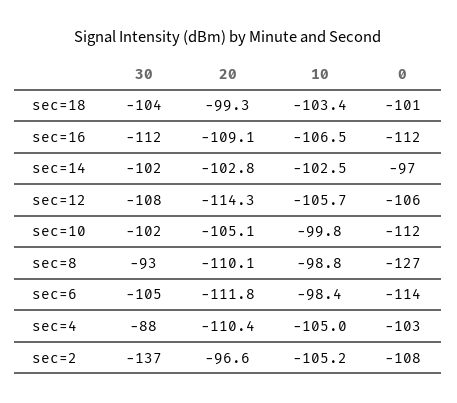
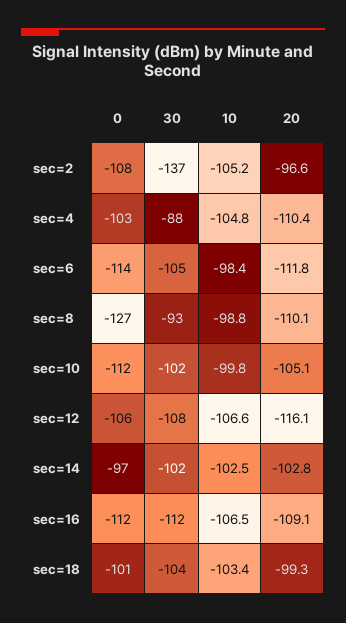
  {
    "30": {
      "sec=18": -104,
      "sec=16": -112,
      "sec=14": -102,
      "sec=12": -108,
      "sec=10": -102,
      "sec=8": -93,
      "sec=6": -105,
      "sec=4": -88,
      "sec=2": -137
    },
    "20": {
      "sec=18": -99.3,
      "sec=16": -109.1,
      "sec=14": -102.8,
-     "sec=12": -114.3,
+     "sec=12": -116.1,
      "sec=10": -105.1,
      "sec=8": -110.1,
      "sec=6": -111.8,
      "sec=4": -110.4,
      "sec=2": -96.6
    },
    "10": {
      "sec=18": -103.4,
      "sec=16": -106.5,
      "sec=14": -102.5,
-     "sec=12": -105.7,
+     "sec=12": -106.6,
      "sec=10": -99.8,
      "sec=8": -98.8,
      "sec=6": -98.4,
-     "sec=4": -105,
+     "sec=4": -104.8,
      "sec=2": -105.2
    },
    "0": {
      "sec=18": -101,
      "sec=16": -112,
      "sec=14": -97,
      "sec=12": -106,
      "sec=10": -112,
      "sec=8": -127,
      "sec=6": -114,
      "sec=4": -103,
      "sec=2": -108
    }
  }

